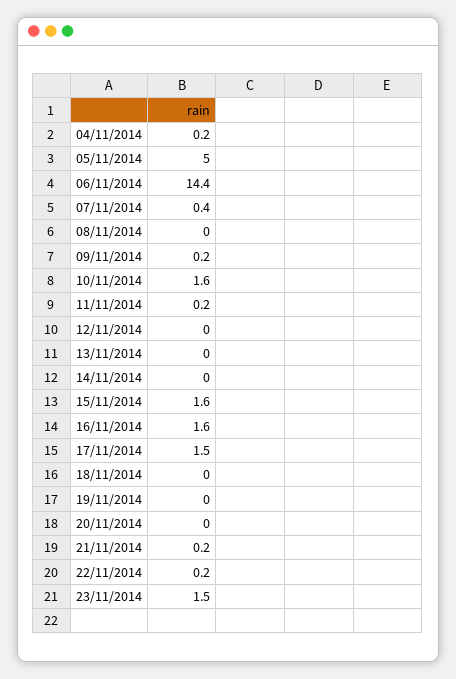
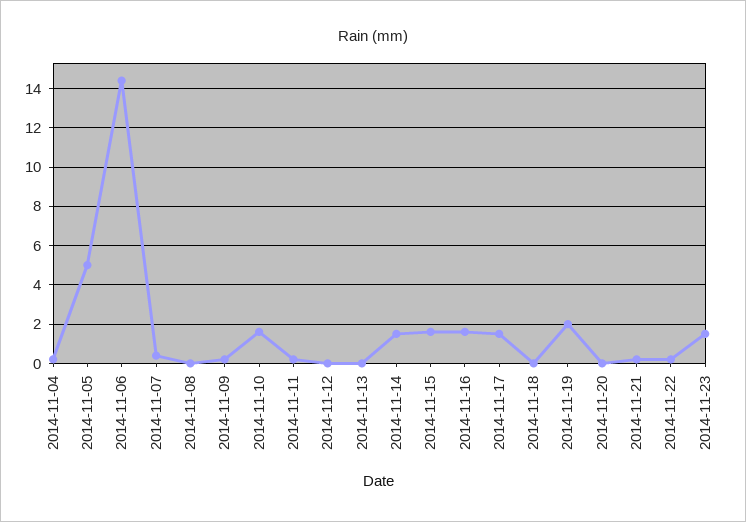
  {
    "04/11/2014": 0.2,
    "05/11/2014": 5,
    "06/11/2014": 14.4,
    "07/11/2014": 0.4,
    "08/11/2014": 0,
    "09/11/2014": 0.2,
    "10/11/2014": 1.6,
    "11/11/2014": 0.2,
    "12/11/2014": 0,
    "13/11/2014": 0,
-   "14/11/2014": 0,
+   "14/11/2014": 1.5,
    "15/11/2014": 1.6,
    "16/11/2014": 1.6,
    "17/11/2014": 1.5,
    "18/11/2014": 0,
-   "19/11/2014": 0,
+   "19/11/2014": 2,
    "20/11/2014": 0,
    "21/11/2014": 0.2,
    "22/11/2014": 0.2,
    "23/11/2014": 1.5
  }

